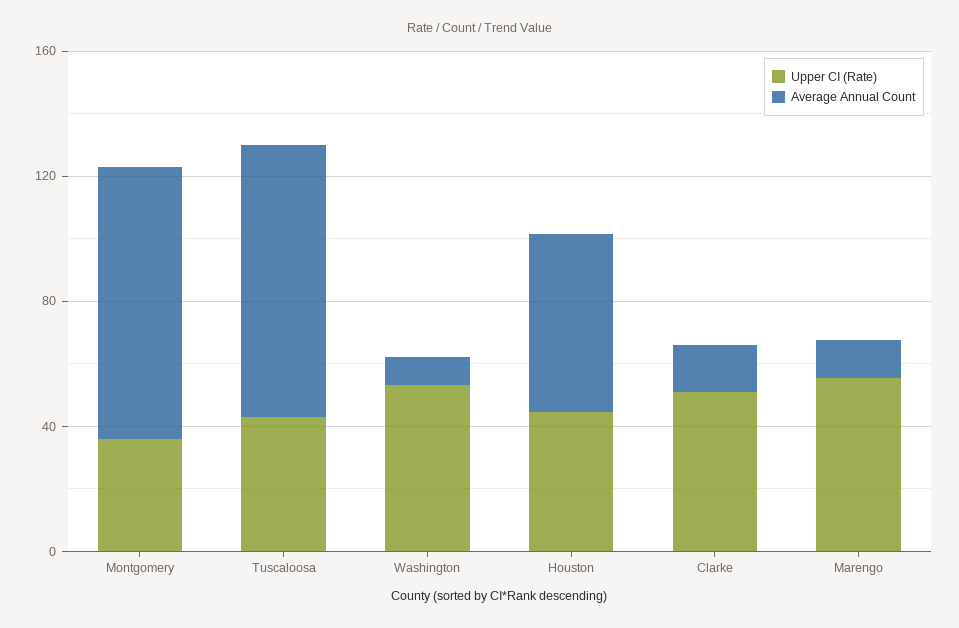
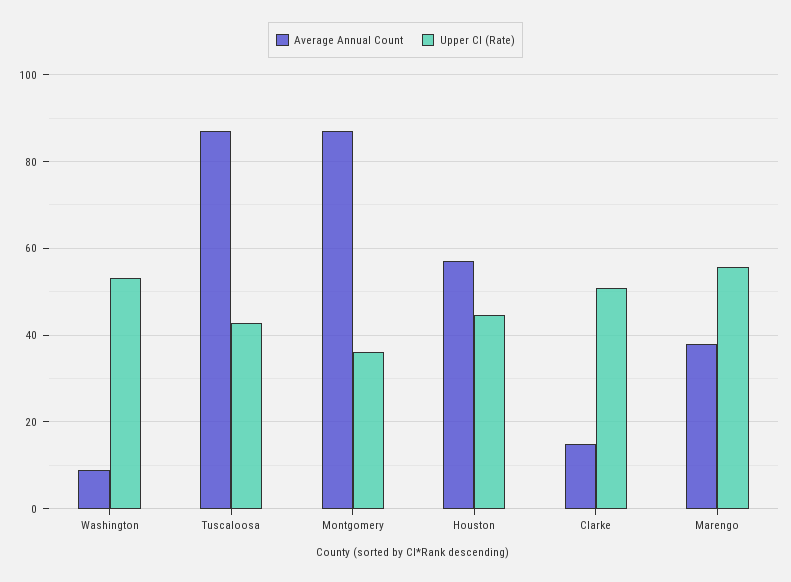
  {
    "Upper CI (Rate)": {
      "Montgomery": 36,
      "Tuscaloosa": 42,
      "Washington": 54,
      "Houston": 44,
      "Clarke": 50,
      "Marengo": 56
    },
    "Average Annual Count": {
      "Montgomery": 88,
      "Tuscaloosa": 88,
      "Washington": 10,
      "Houston": 58,
      "Clarke": 16,
-     "Marengo": 10
+     "Marengo": 38
    }
  }

